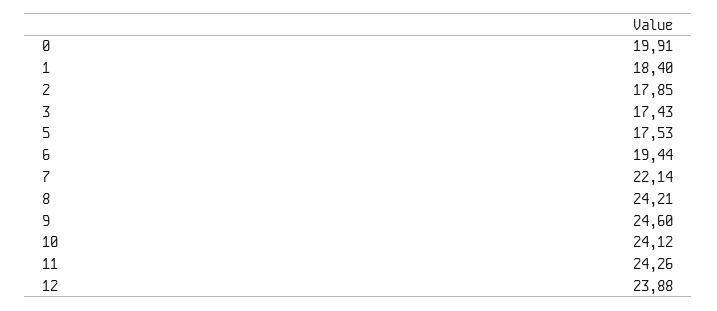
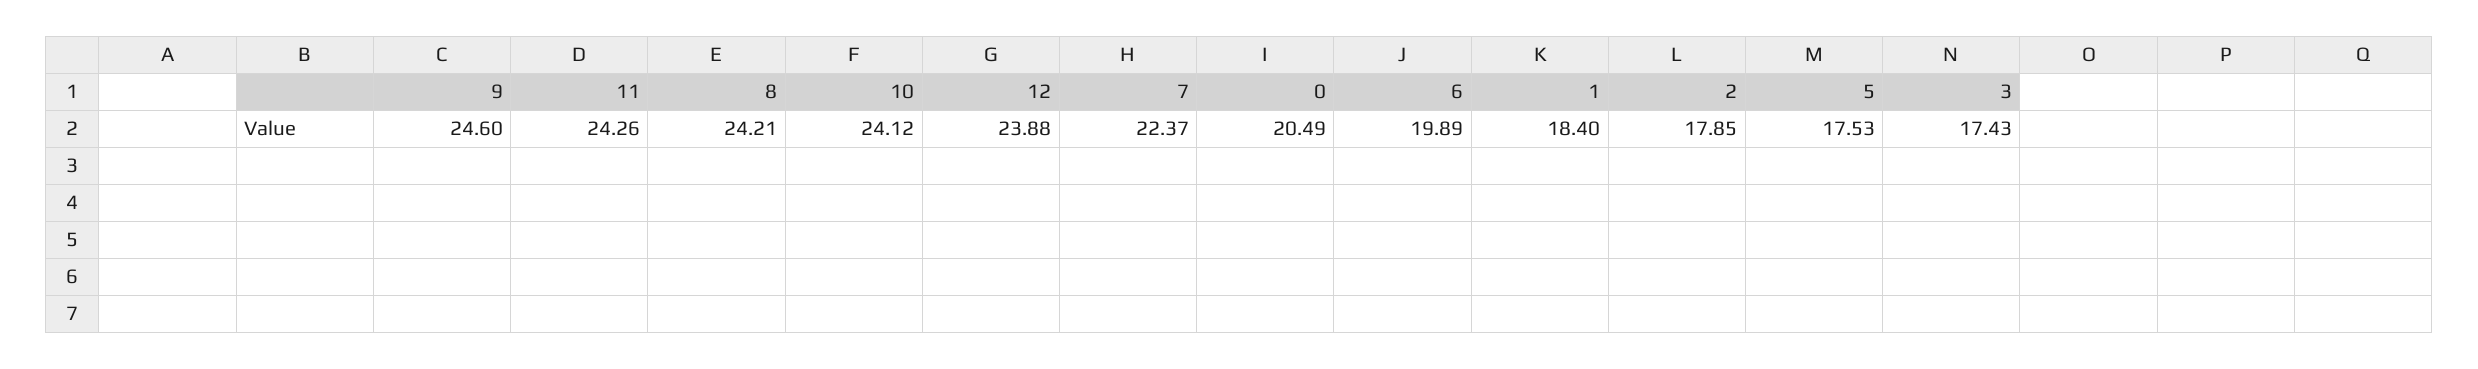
  {
-   "0": 19.91,
+   "0": 20.49,
    "1": 18.4,
    "2": 17.85,
    "3": 17.43,
    "5": 17.53,
-   "6": 19.44,
+   "6": 19.89,
-   "7": 22.14,
+   "7": 22.37,
    "8": 24.21,
    "9": 24.6,
    "10": 24.12,
    "11": 24.26,
    "12": 23.88
  }

